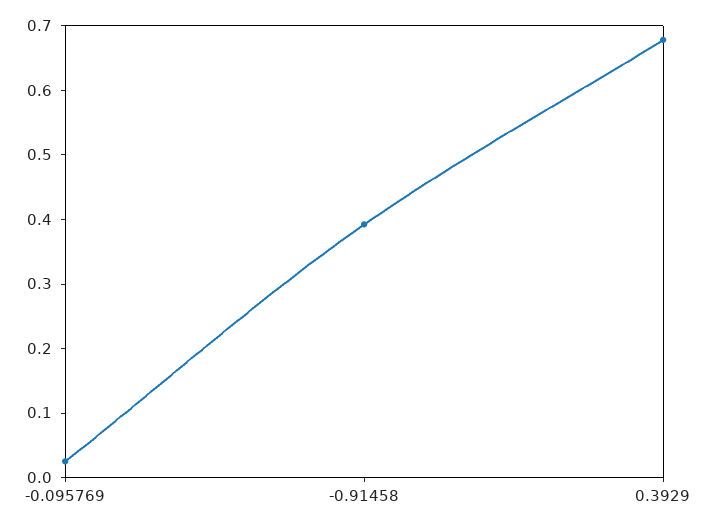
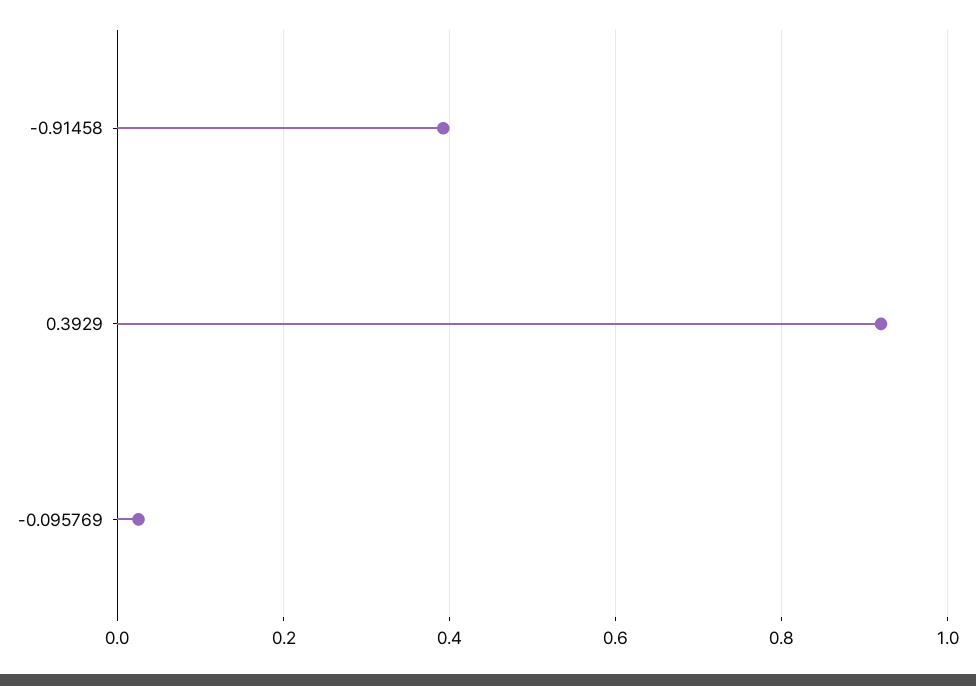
  {
    "-0.095769": 0.02,
    "-0.91458": 0.4,
-   "0.3929": 0.68
+   "0.3929": 0.92
  }

